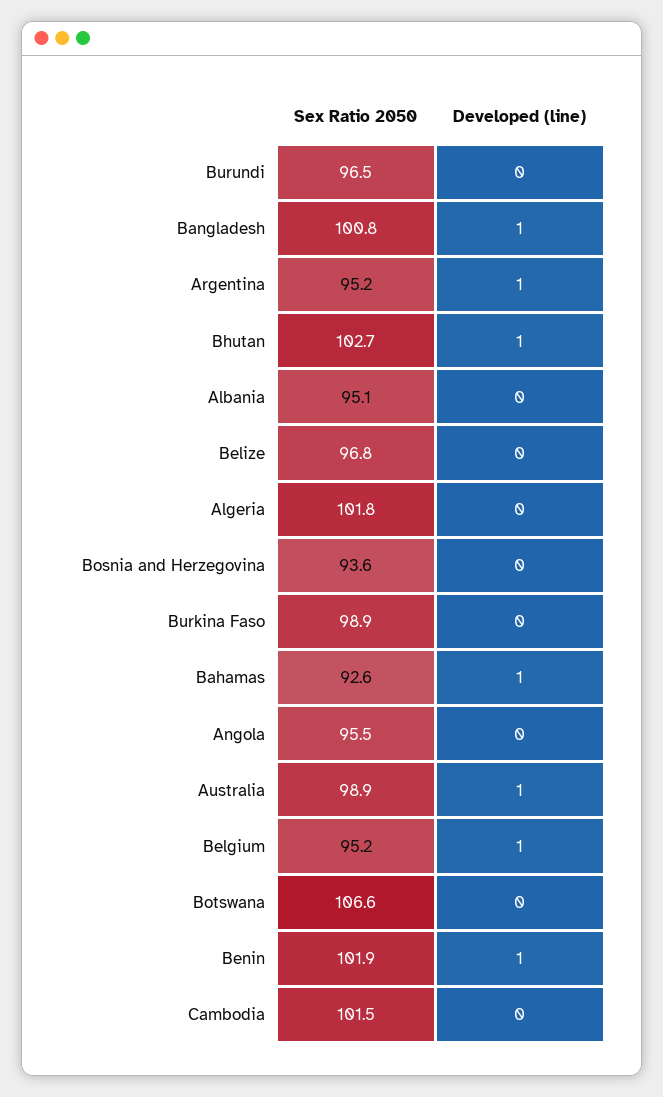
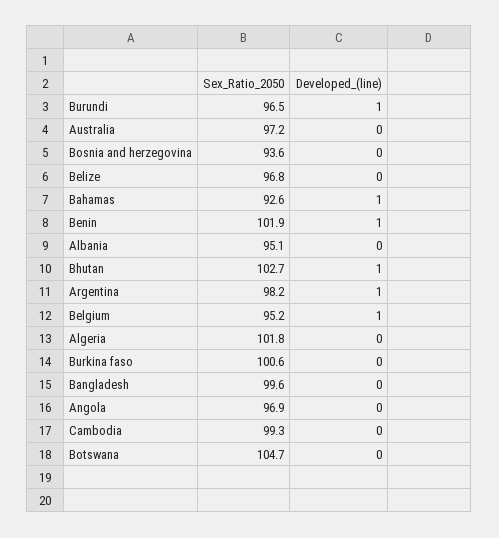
  {
    "Sex Ratio 2050": {
      "Burundi": 96.5,
-     "Bangladesh": 100.8,
+     "Bangladesh": 99.6,
-     "Argentina": 95.2,
+     "Argentina": 98.2,
      "Bhutan": 102.7,
      "Albania": 95.1,
      "Belize": 96.8,
      "Algeria": 101.8,
      "Bosnia and Herzegovina": 93.6,
-     "Burkina Faso": 98.9,
+     "Burkina Faso": 100.6,
      "Bahamas": 92.6,
-     "Angola": 95.5,
+     "Angola": 96.9,
-     "Australia": 98.9,
+     "Australia": 97.2,
      "Belgium": 95.2,
-     "Botswana": 106.6,
+     "Botswana": 104.7,
      "Benin": 101.9,
-     "Cambodia": 101.5
+     "Cambodia": 99.3
    },
    "Developed (line)": {
-     "Burundi": 0,
+     "Burundi": 1,
-     "Bangladesh": 1,
+     "Bangladesh": 0,
      "Argentina": 1,
      "Bhutan": 1,
      "Albania": 0,
      "Belize": 0,
      "Algeria": 0,
      "Bosnia and Herzegovina": 0,
      "Burkina Faso": 0,
      "Bahamas": 1,
      "Angola": 0,
-     "Australia": 1,
+     "Australia": 0,
      "Belgium": 1,
      "Botswana": 0,
      "Benin": 1,
      "Cambodia": 0
    }
  }

